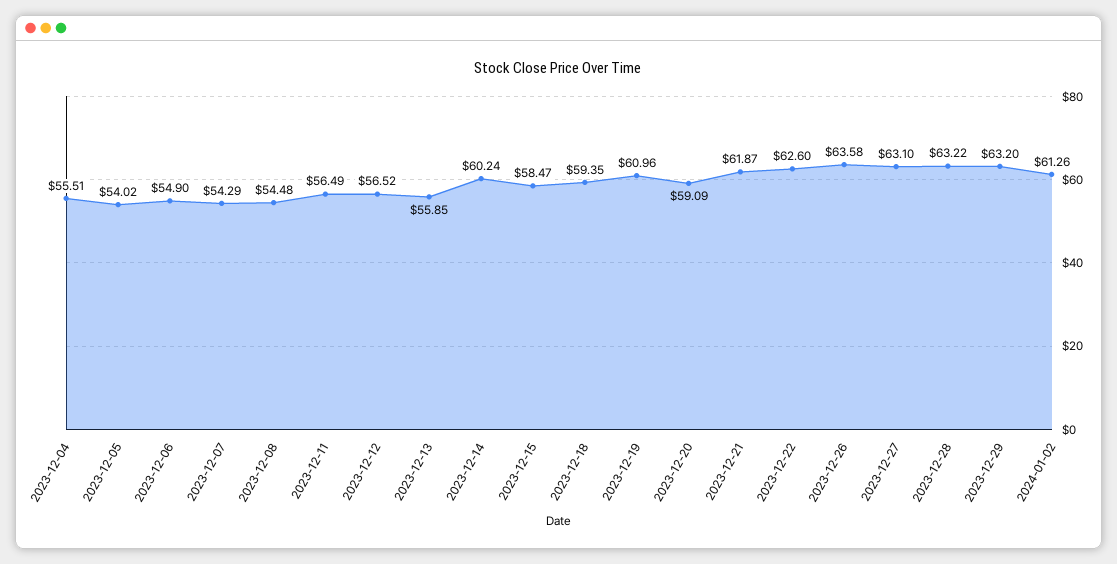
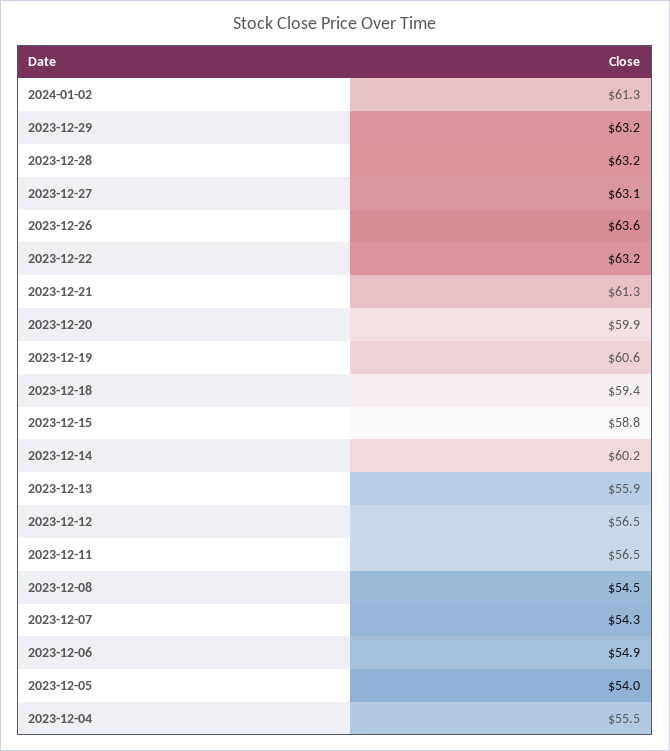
  {
    "2023-12-04": 55.51,
    "2023-12-05": 54.02,
    "2023-12-06": 54.9,
    "2023-12-07": 54.29,
    "2023-12-08": 54.48,
    "2023-12-11": 56.49,
    "2023-12-12": 56.52,
    "2023-12-13": 55.85,
    "2023-12-14": 60.24,
-   "2023-12-15": 58.47,
+   "2023-12-15": 58.8,
    "2023-12-18": 59.35,
-   "2023-12-19": 60.96,
+   "2023-12-19": 60.6,
-   "2023-12-20": 59.09,
+   "2023-12-20": 59.9,
-   "2023-12-21": 61.87,
+   "2023-12-21": 61.3,
-   "2023-12-22": 62.6,
+   "2023-12-22": 63.2,
    "2023-12-26": 63.58,
    "2023-12-27": 63.1,
    "2023-12-28": 63.22,
    "2023-12-29": 63.2,
    "2024-01-02": 61.26
  }

